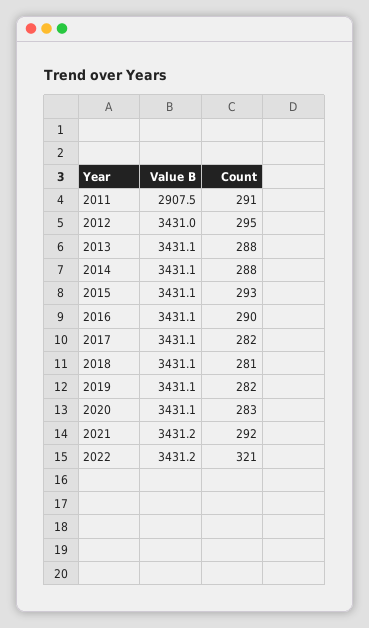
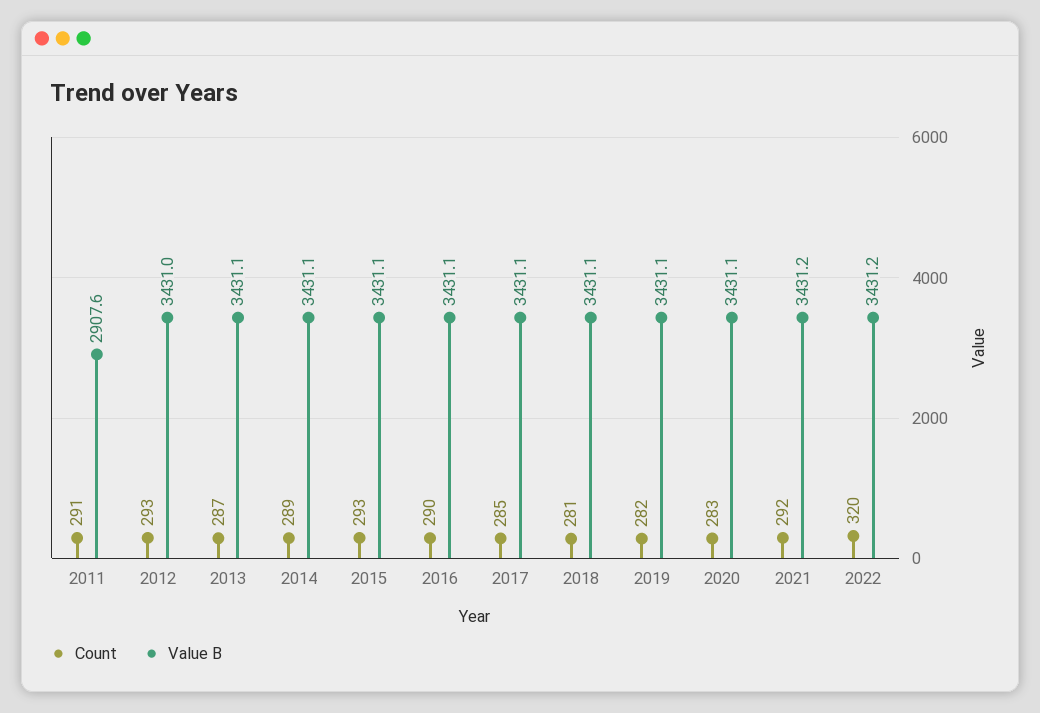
  {
    "Value B": {
-     "2011": 2907.5,
+     "2011": 2907.6,
      "2012": 3431,
      "2013": 3431.1,
      "2014": 3431.1,
      "2015": 3431.1,
      "2016": 3431.1,
      "2017": 3431.1,
      "2018": 3431.1,
      "2019": 3431.1,
      "2020": 3431.1,
      "2021": 3431.2,
      "2022": 3431.2
    },
    "Count": {
      "2011": 291,
-     "2012": 295,
+     "2012": 293,
-     "2013": 288,
+     "2013": 287,
-     "2014": 288,
+     "2014": 289,
      "2015": 293,
      "2016": 290,
-     "2017": 282,
+     "2017": 285,
      "2018": 281,
      "2019": 282,
      "2020": 283,
      "2021": 292,
-     "2022": 321
+     "2022": 320
    }
  }

